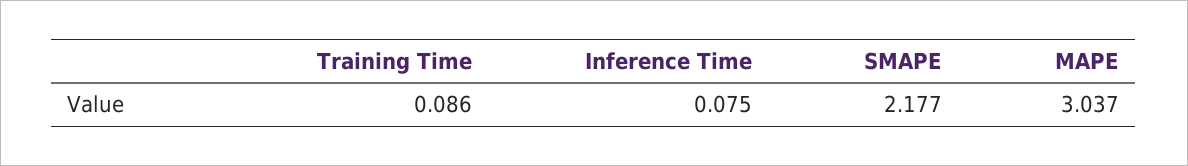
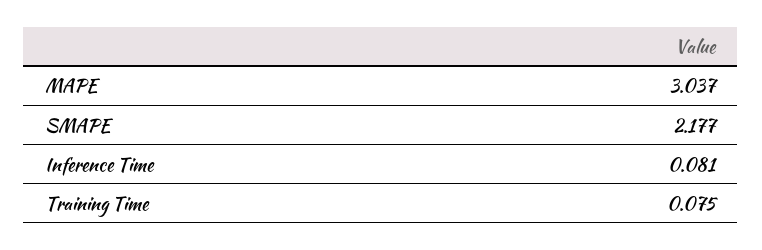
  {
-   "Training Time": 0.086,
+   "Training Time": 0.075,
-   "Inference Time": 0.075,
+   "Inference Time": 0.081,
    "SMAPE": 2.177,
    "MAPE": 3.037
  }

